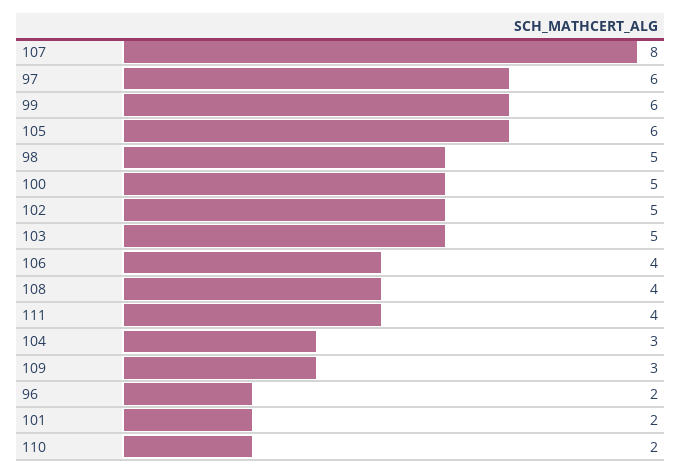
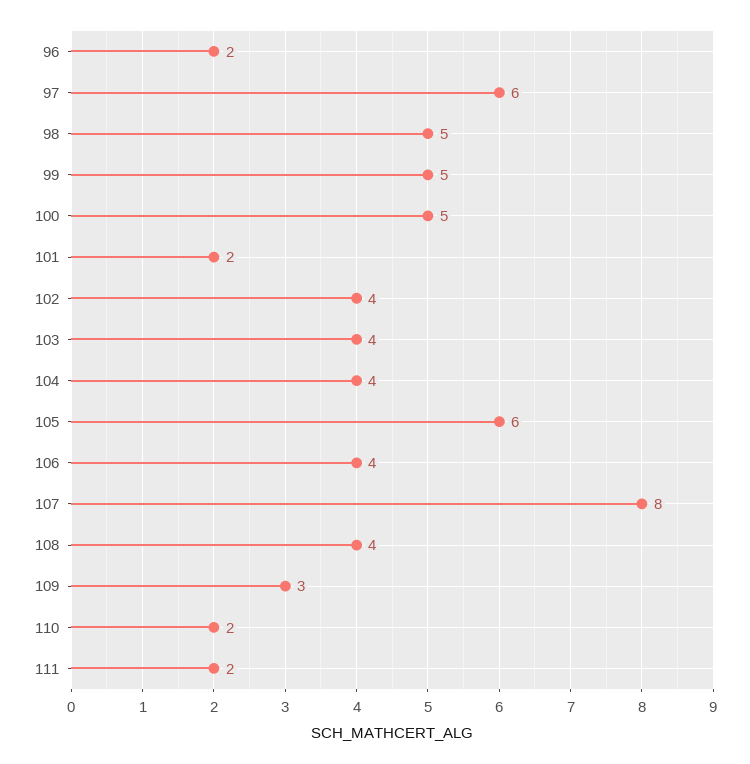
  {
    "107": 8,
    "97": 6,
-   "99": 6,
+   "99": 5,
    "105": 6,
    "98": 5,
    "100": 5,
-   "102": 5,
+   "102": 4,
-   "103": 5,
+   "103": 4,
    "106": 4,
    "108": 4,
-   "111": 4,
+   "111": 2,
-   "104": 3,
+   "104": 4,
    "109": 3,
    "96": 2,
    "101": 2,
    "110": 2
  }

